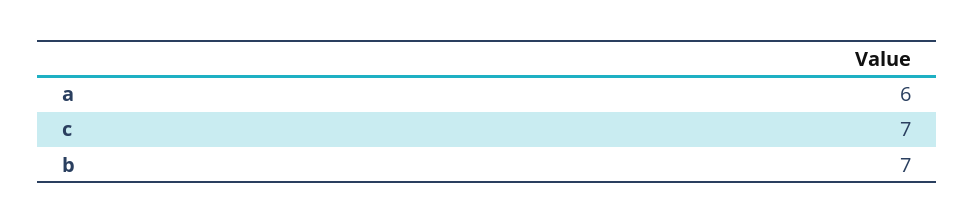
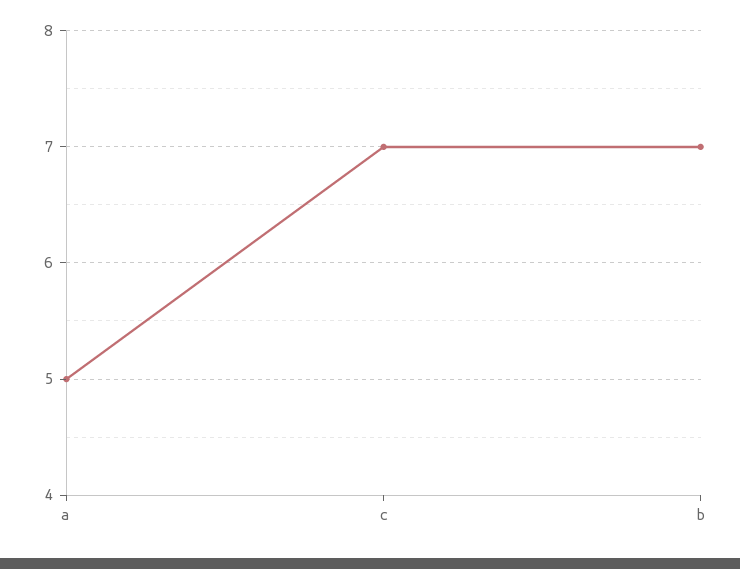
  {
-   "a": 6,
+   "a": 5,
    "c": 7,
    "b": 7
  }

